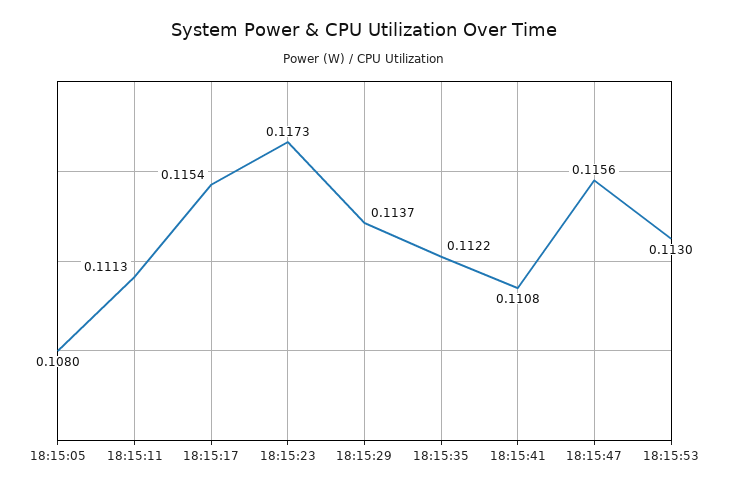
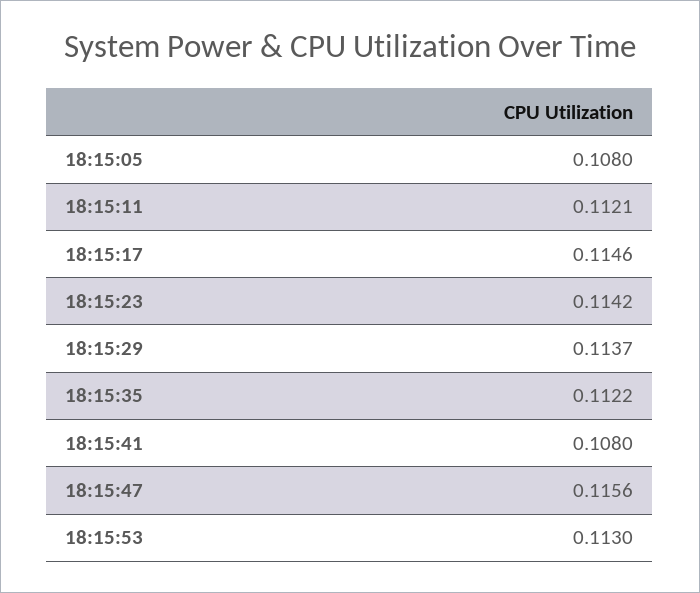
  {
    "18:15:05": 0.108,
-   "18:15:11": 0.1113,
+   "18:15:11": 0.1121,
-   "18:15:17": 0.1154,
+   "18:15:17": 0.1146,
-   "18:15:23": 0.1173,
+   "18:15:23": 0.1142,
    "18:15:29": 0.1137,
    "18:15:35": 0.1122,
-   "18:15:41": 0.1108,
+   "18:15:41": 0.108,
    "18:15:47": 0.1156,
    "18:15:53": 0.113
  }

